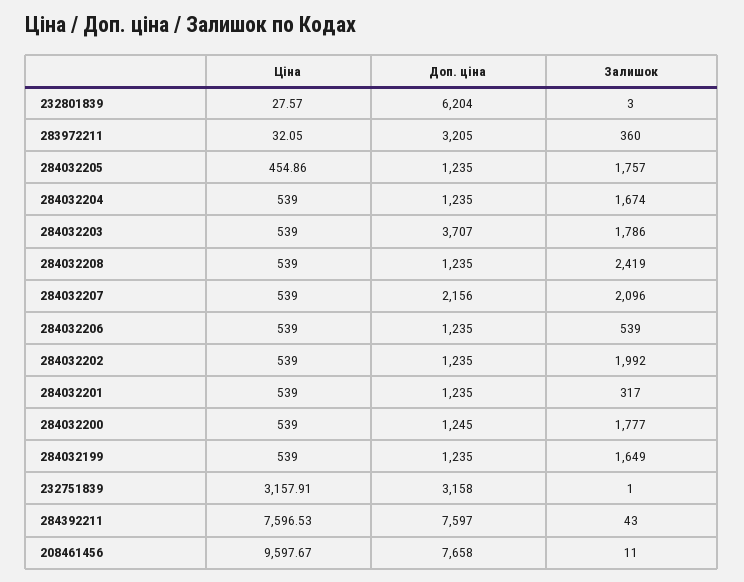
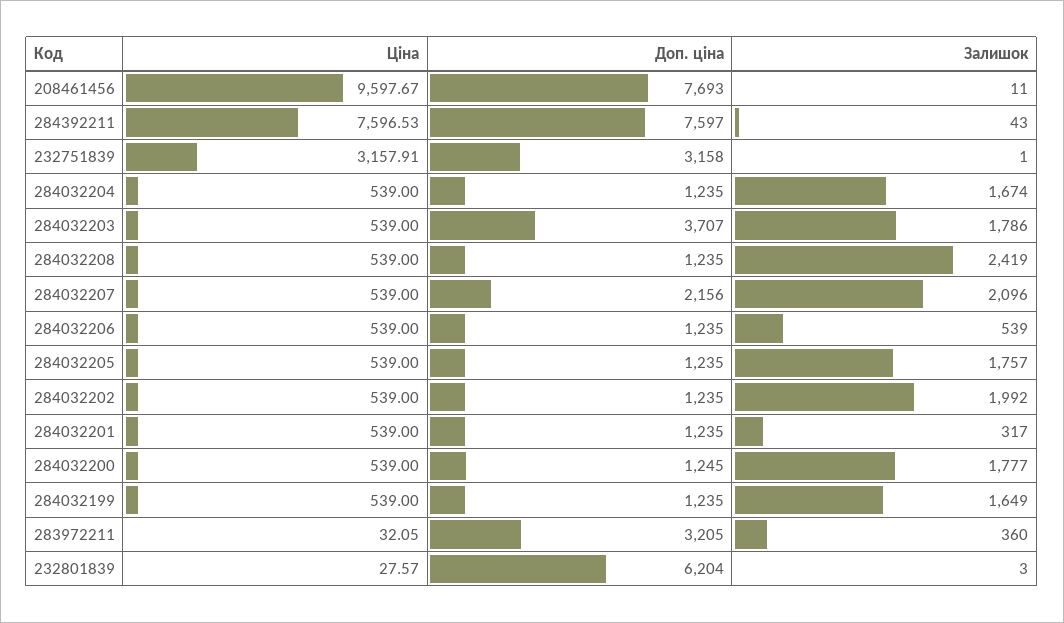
  {
    "Ціна": {
      "232801839": 27.57,
      "283972211": 32.05,
-     "284032205": 454.86,
+     "284032205": 539,
      "284032204": 539,
      "284032203": 539,
      "284032208": 539,
      "284032207": 539,
      "284032206": 539,
      "284032202": 539,
      "284032201": 539,
      "284032200": 539,
      "284032199": 539,
      "232751839": 3157.91,
      "284392211": 7596.53,
      "208461456": 9597.67
    },
    "Доп. ціна": {
      "232801839": 6204,
      "283972211": 3205,
      "284032205": 1235,
      "284032204": 1235,
      "284032203": 3707,
      "284032208": 1235,
      "284032207": 2156,
      "284032206": 1235,
      "284032202": 1235,
      "284032201": 1235,
      "284032200": 1245,
      "284032199": 1235,
      "232751839": 3158,
      "284392211": 7597,
-     "208461456": 7658
+     "208461456": 7693
    },
    "Залишок": {
      "232801839": 3,
      "283972211": 360,
      "284032205": 1757,
      "284032204": 1674,
      "284032203": 1786,
      "284032208": 2419,
      "284032207": 2096,
      "284032206": 539,
      "284032202": 1992,
      "284032201": 317,
      "284032200": 1777,
      "284032199": 1649,
      "232751839": 1,
      "284392211": 43,
      "208461456": 11
    }
  }

